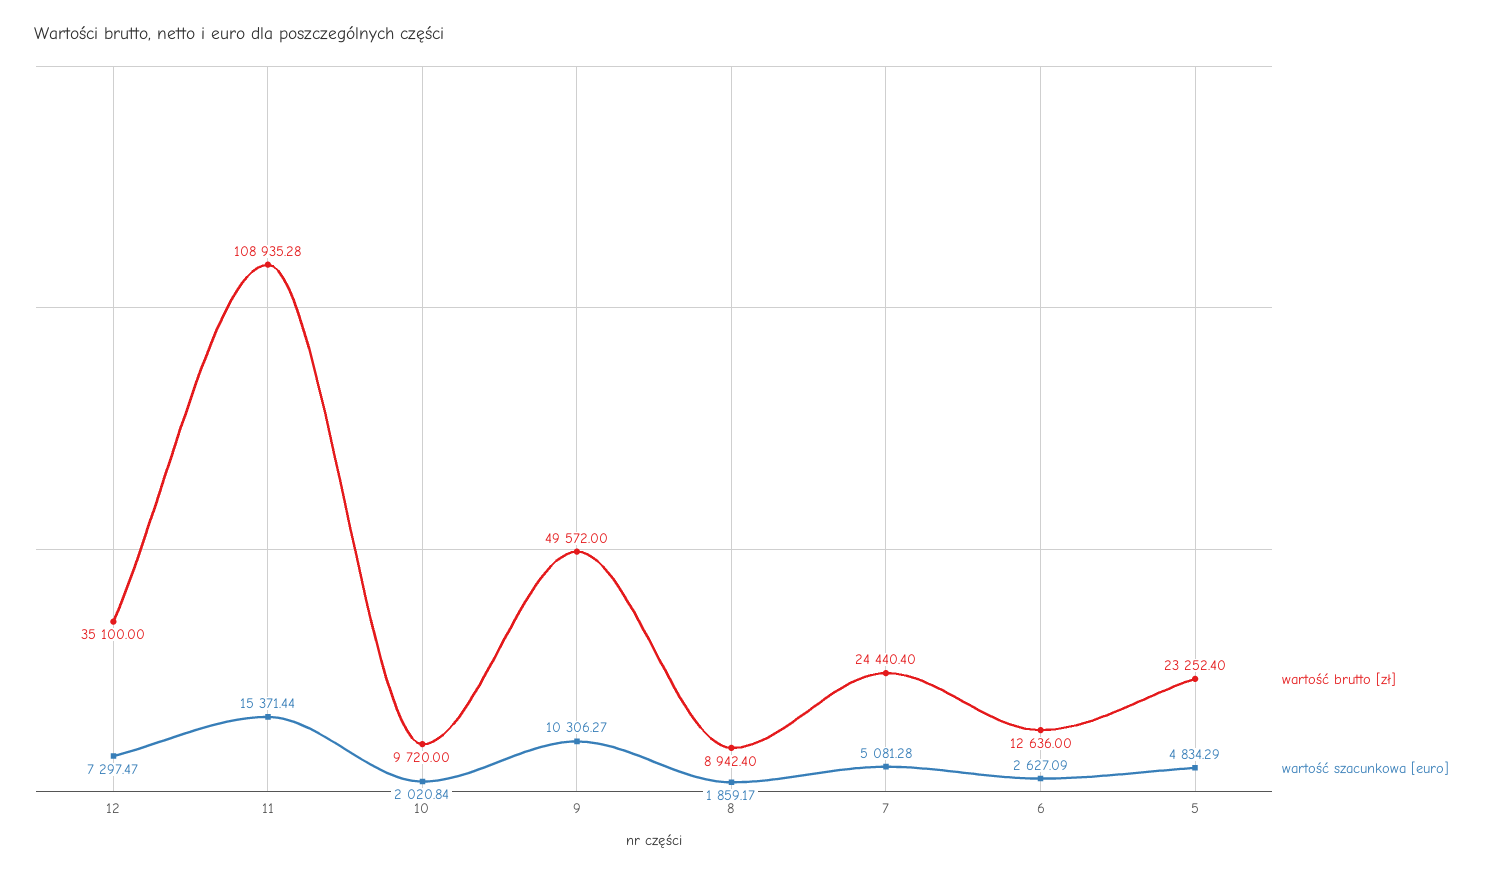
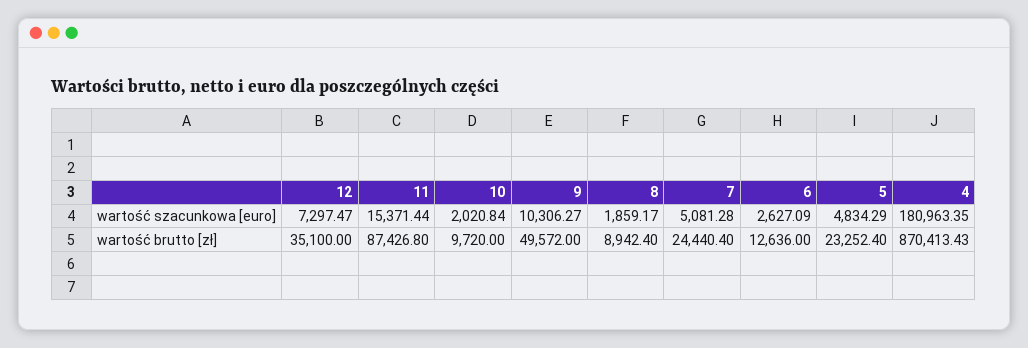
  {
    "wartość brutto [zł]": {
      "12": 35100,
-     "11": 108935.28,
+     "11": 87426.8,
      "10": 9720,
      "9": 49572,
      "8": 8942.4,
      "7": 24440.4,
      "6": 12636,
-     "5": 23252.4
+     "5": 23252.4,
+     "4": 870413.43
    },
    "wartość szacunkowa [euro]": {
      "12": 7297.47,
      "11": 15371.44,
      "10": 2020.84,
      "9": 10306.27,
      "8": 1859.17,
      "7": 5081.28,
      "6": 2627.09,
-     "5": 4834.29
+     "5": 4834.29,
+     "4": 180963.35
    }
  }

